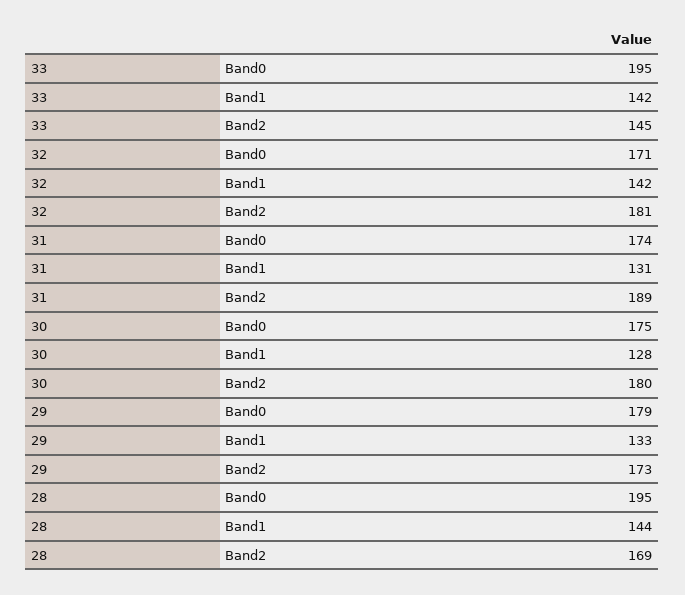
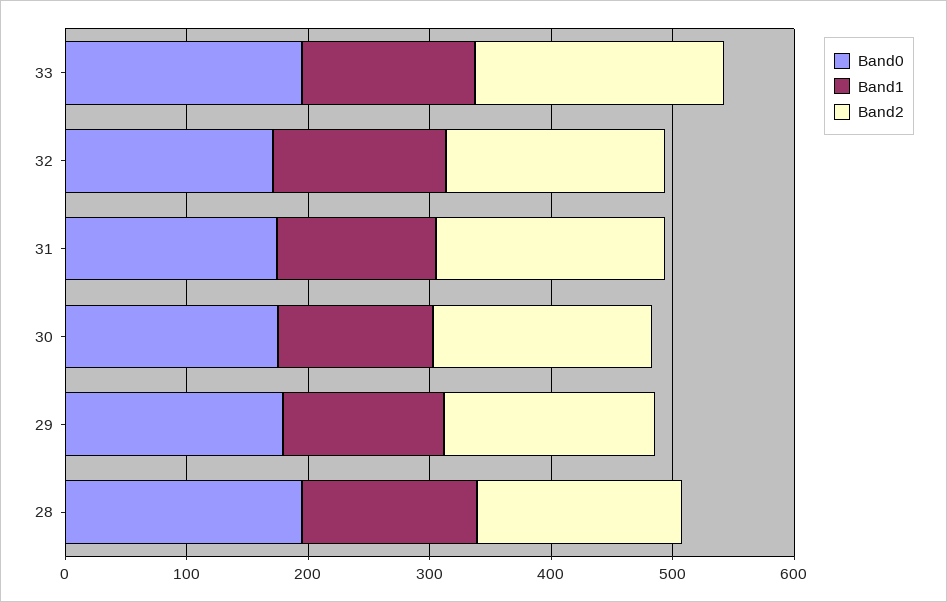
  {
    "Band0": {
      "33": 195,
      "32": 171,
      "31": 174,
      "30": 175,
      "29": 179,
      "28": 195
    },
    "Band1": {
      "33": 142,
      "32": 142,
      "31": 131,
      "30": 128,
      "29": 133,
      "28": 144
    },
    "Band2": {
-     "33": 145,
+     "33": 200,
      "32": 181,
      "31": 189,
      "30": 180,
      "29": 173,
      "28": 169
    }
  }

